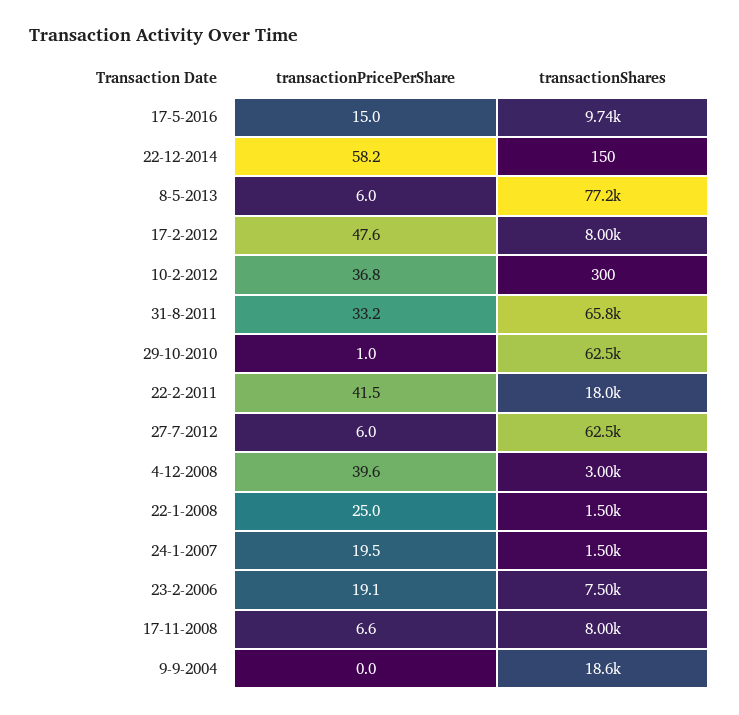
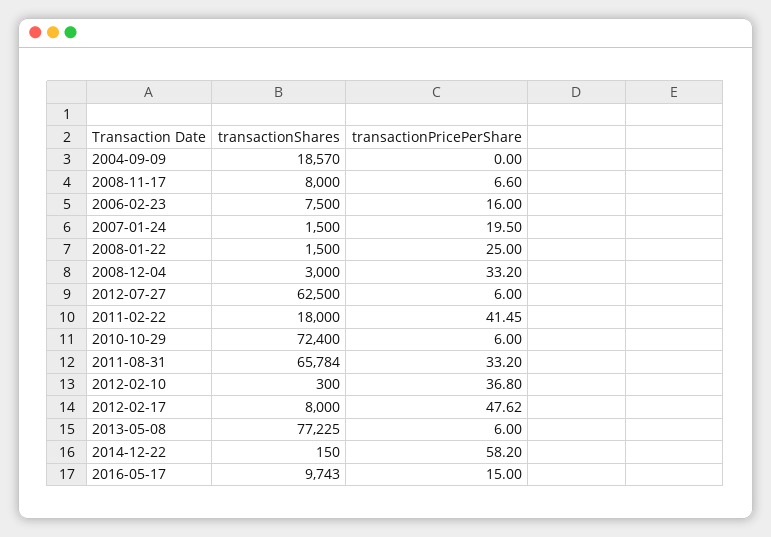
  {
    "transactionPricePerShare": {
      "17-5-2016": 15,
      "22-12-2014": 58.2,
      "8-5-2013": 6,
      "17-2-2012": 47.62,
      "10-2-2012": 36.8,
      "31-8-2011": 33.2,
-     "29-10-2010": 1,
+     "29-10-2010": 6,
      "22-2-2011": 41.45,
      "27-7-2012": 6,
-     "4-12-2008": 39.6,
+     "4-12-2008": 33.2,
      "22-1-2008": 25,
      "24-1-2007": 19.5,
-     "23-2-2006": 19.1,
+     "23-2-2006": 16,
      "17-11-2008": 6.6,
      "9-9-2004": 0
    },
    "transactionShares": {
      "17-5-2016": 9743,
      "22-12-2014": 150,
      "8-5-2013": 77225,
      "17-2-2012": 8000,
      "10-2-2012": 300,
      "31-8-2011": 65784,
-     "29-10-2010": 62500,
+     "29-10-2010": 72400,
      "22-2-2011": 18000,
      "27-7-2012": 62500,
      "4-12-2008": 3000,
      "22-1-2008": 1500,
      "24-1-2007": 1500,
      "23-2-2006": 7500,
      "17-11-2008": 8000,
      "9-9-2004": 18570
    }
  }

